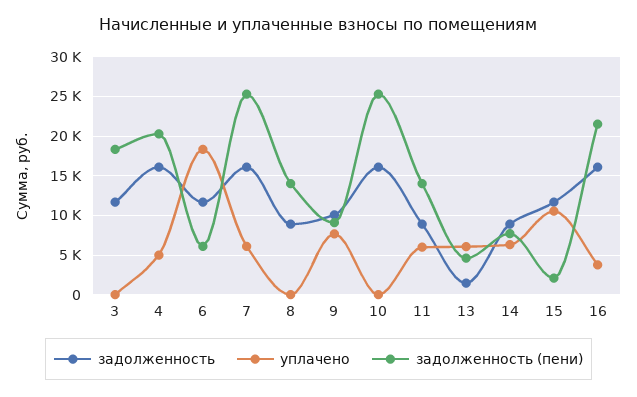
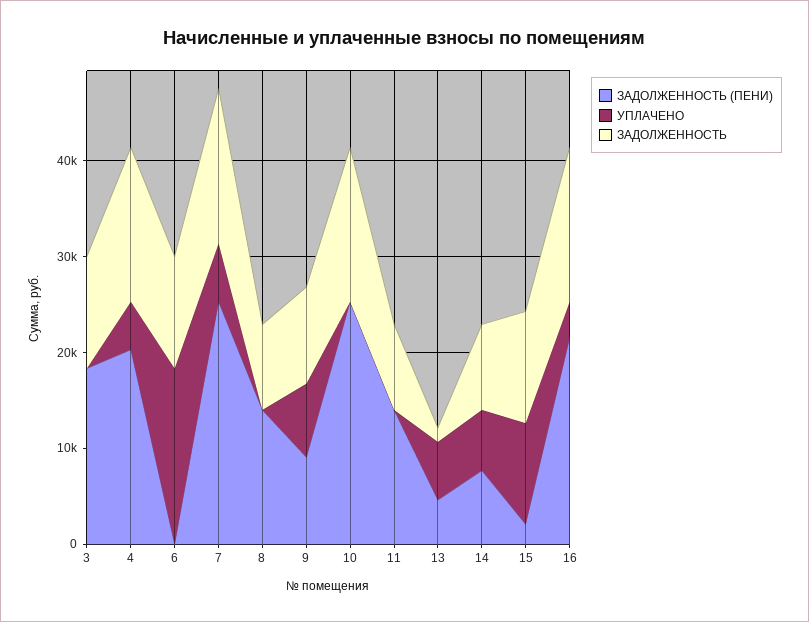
  {
    "задолженность": {
      "3": 12000,
      "4": 16000,
      "6": 12000,
      "7": 16000,
      "8": 9000,
      "9": 10000,
      "10": 16000,
      "11": 9000,
      "13": 1000,
      "14": 9000,
      "15": 12000,
      "16": 16000
    },
    "уплачено": {
      "3": 0,
      "4": 5000,
      "6": 18000,
      "7": 6000,
      "8": 0,
      "9": 8000,
      "10": 0,
-     "11": 6000,
+     "11": 0,
      "13": 6000,
      "14": 6000,
      "15": 11000,
      "16": 4000
    },
    "задолженность (пени)": {
      "3": 18000,
      "4": 20000,
-     "6": 6000,
+     "6": 0,
      "7": 25000,
      "8": 14000,
      "9": 9000,
      "10": 25000,
      "11": 14000,
      "13": 5000,
      "14": 8000,
      "15": 2000,
      "16": 22000
    }
  }

